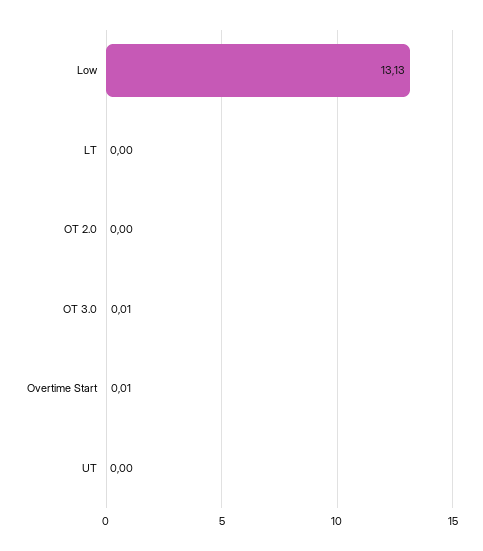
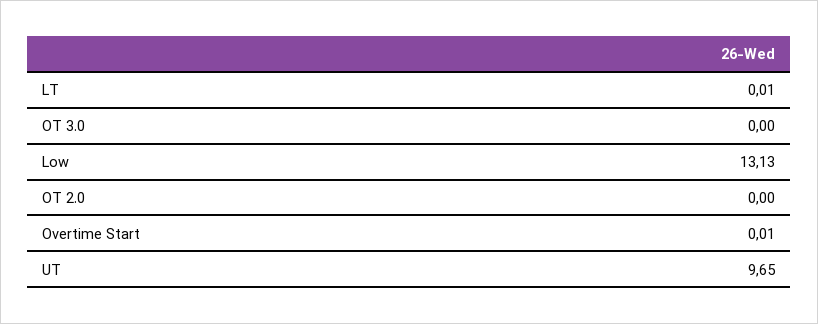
  {
    "Low": 13.13,
-   "LT": 0,
+   "LT": 0.01,
    "OT 2.0": 0,
-   "OT 3.0": 0.01,
+   "OT 3.0": 0,
    "Overtime Start": 0.01,
-   "UT": 0
+   "UT": 9.65
  }

